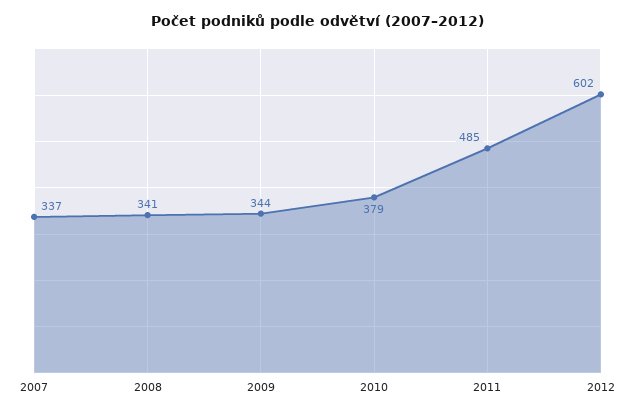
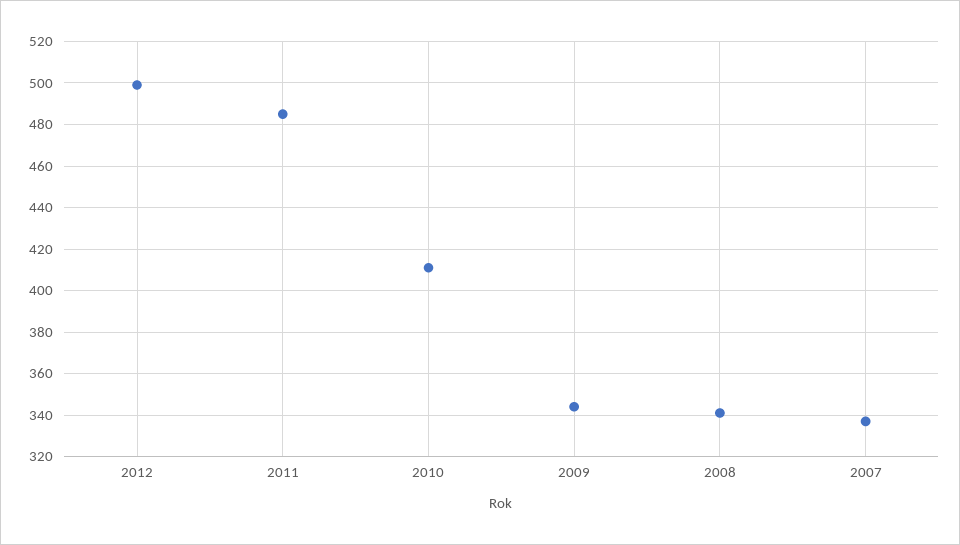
  {
    "2007": 337,
    "2008": 341,
    "2009": 344,
-   "2010": 379,
+   "2010": 410,
    "2011": 485,
-   "2012": 602
+   "2012": 500
  }

